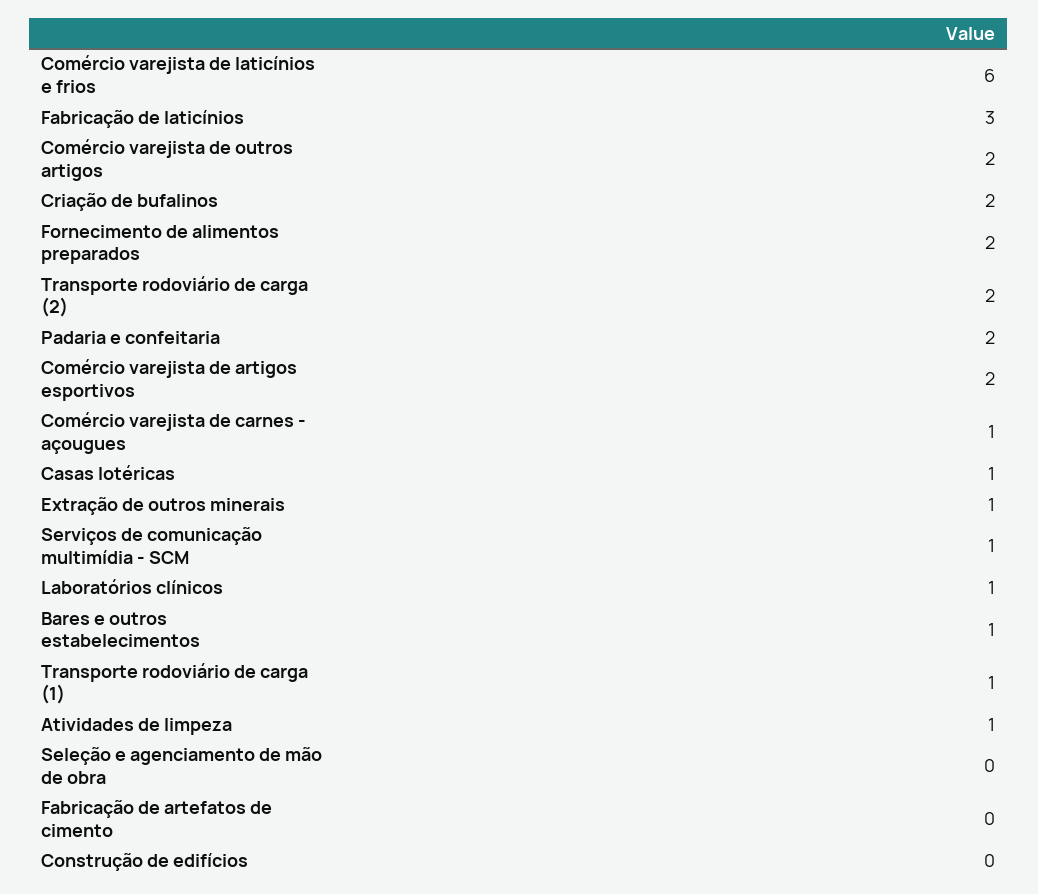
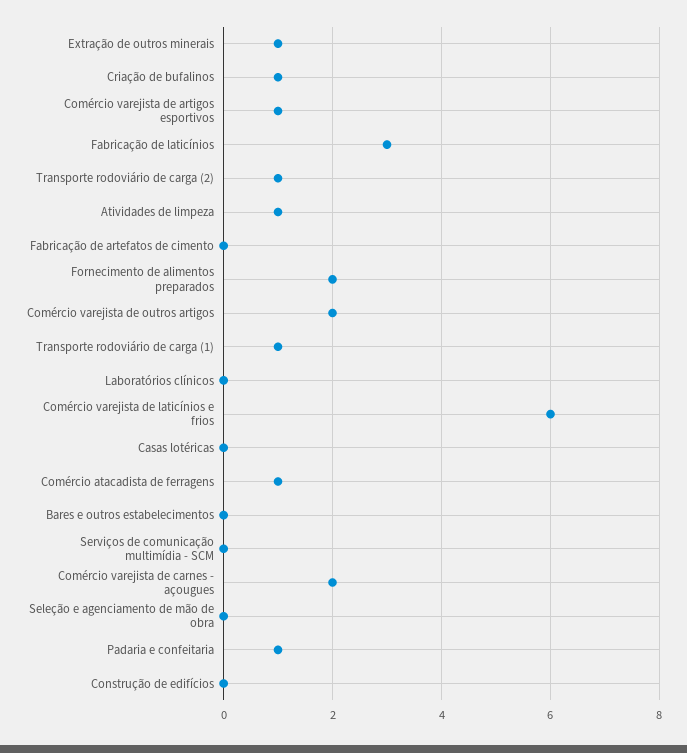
  {
    "Comércio varejista de laticínios e frios": 6,
    "Fabricação de laticínios": 3,
    "Comércio varejista de outros artigos": 2,
-   "Criação de bufalinos": 2,
+   "Criação de bufalinos": 1,
    "Fornecimento de alimentos preparados": 2,
-   "Transporte rodoviário de carga (2)": 2,
+   "Transporte rodoviário de carga (2)": 1,
-   "Padaria e confeitaria": 2,
+   "Padaria e confeitaria": 1,
-   "Comércio varejista de artigos esportivos": 2,
+   "Comércio varejista de artigos esportivos": 1,
-   "Comércio varejista de carnes - açougues": 1,
+   "Comércio varejista de carnes - açougues": 2,
-   "Casas lotéricas": 1,
+   "Casas lotéricas": 0,
    "Extração de outros minerais": 1,
-   "Serviços de comunicação multimídia - SCM": 1,
+   "Serviços de comunicação multimídia - SCM": 0,
-   "Laboratórios clínicos": 1,
+   "Laboratórios clínicos": 0,
-   "Bares e outros estabelecimentos": 1,
+   "Bares e outros estabelecimentos": 0,
    "Transporte rodoviário de carga (1)": 1,
    "Atividades de limpeza": 1,
    "Seleção e agenciamento de mão de obra": 0,
    "Fabricação de artefatos de cimento": 0,
-   "Construção de edifícios": 0
+   "Construção de edifícios": 0,
+   "Comércio atacadista de ferragens": 1
  }

